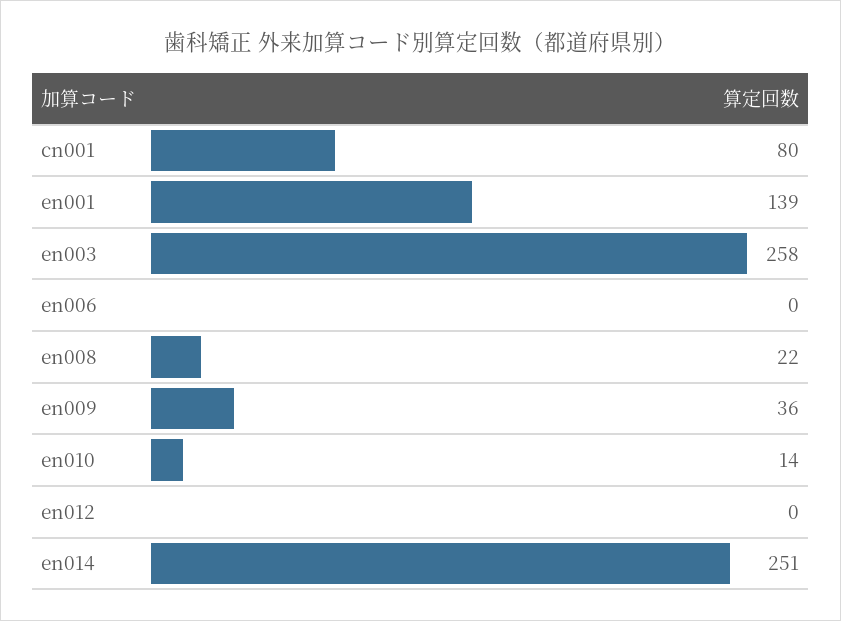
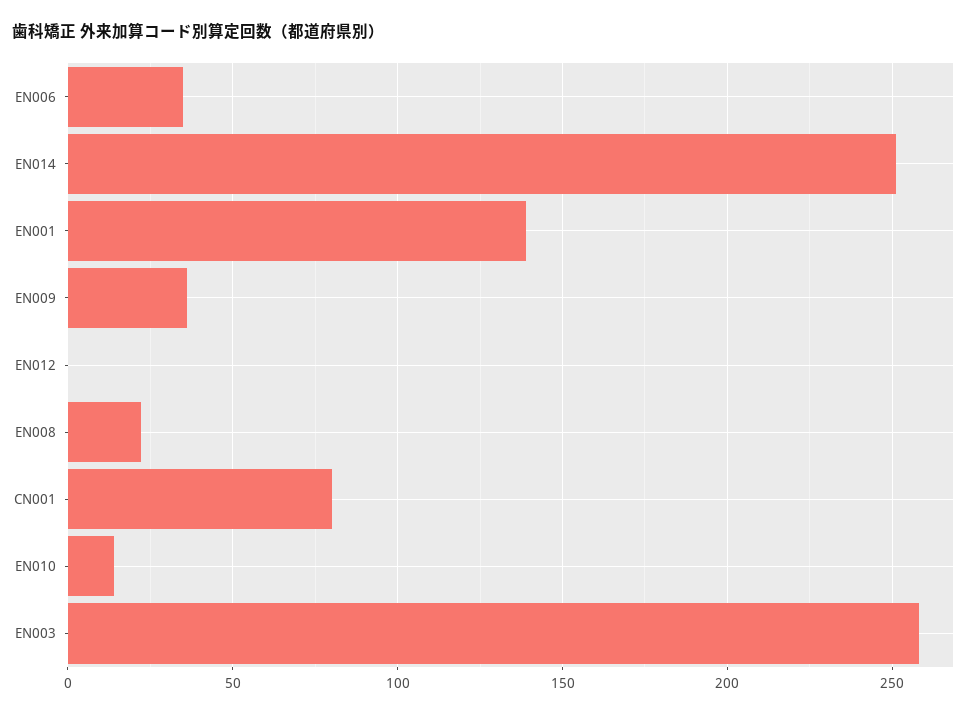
  {
    "cn001": 80,
    "en001": 139,
    "en003": 258,
-   "en006": 0,
+   "en006": 35,
    "en008": 22,
    "en009": 36,
    "en010": 14,
    "en012": 0,
    "en014": 251
  }

